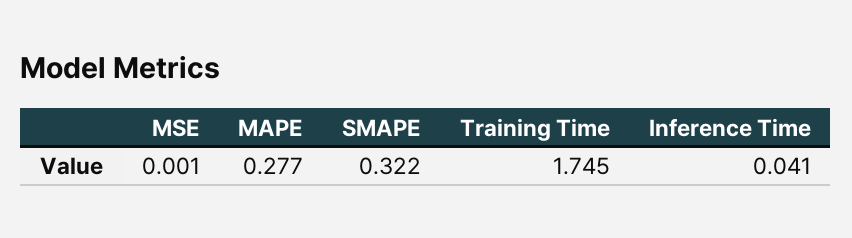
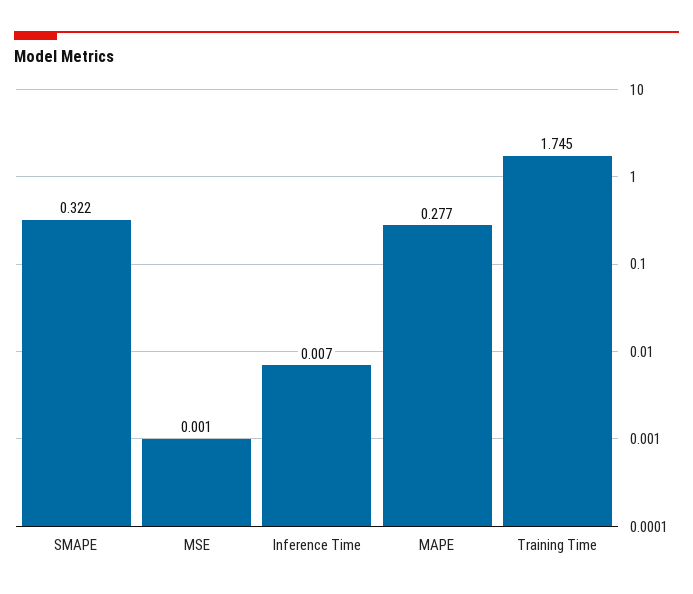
  {
    "MSE": 0.001,
    "MAPE": 0.277,
    "SMAPE": 0.322,
    "Training Time": 1.745,
-   "Inference Time": 0.041
+   "Inference Time": 0.007
  }

